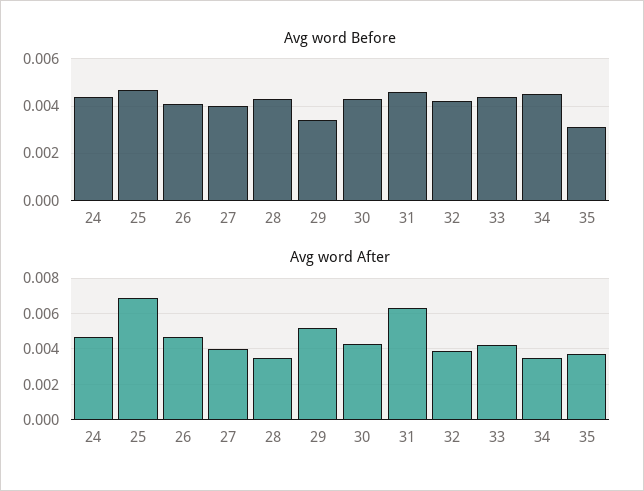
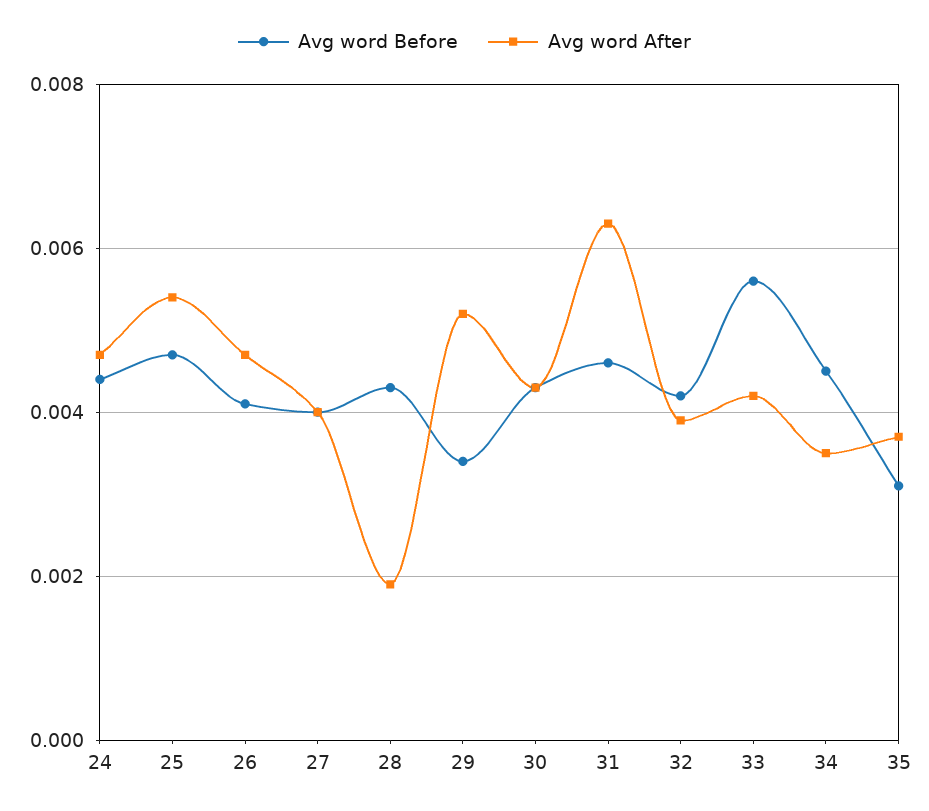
  {
    "Avg word Before": {
      "24": 0.0045,
      "25": 0.0045,
      "26": 0.004,
      "27": 0.004,
      "28": 0.0045,
      "29": 0.0035,
      "30": 0.0045,
      "31": 0.0045,
      "32": 0.004,
-     "33": 0.0045,
+     "33": 0.0055,
      "34": 0.0045,
      "35": 0.003
    },
    "Avg word After": {
      "24": 0.0045,
-     "25": 0.007,
+     "25": 0.0055,
      "26": 0.0045,
      "27": 0.004,
-     "28": 0.0035,
+     "28": 0.002,
      "29": 0.005,
      "30": 0.0045,
      "31": 0.0065,
      "32": 0.004,
      "33": 0.004,
      "34": 0.0035,
      "35": 0.0035
    }
  }

